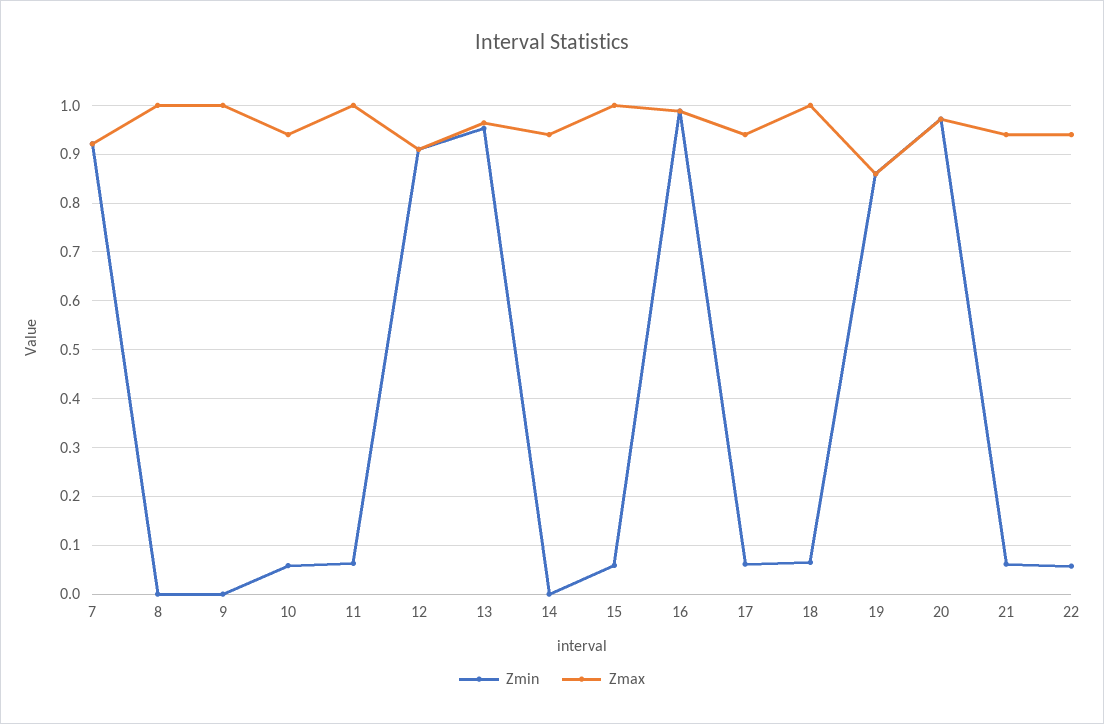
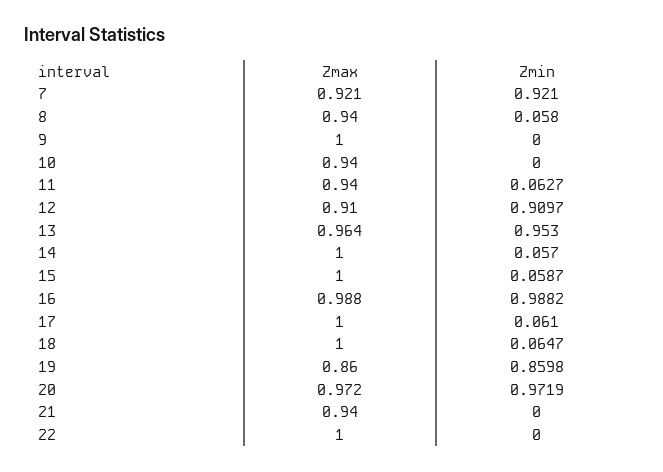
  {
    "Zmin": {
      "7": 0.921,
-     "8": 0,
+     "8": 0.058,
      "9": 0,
-     "10": 0.06,
+     "10": 0,
      "11": 0.0627,
      "12": 0.9097,
      "13": 0.953,
-     "14": 0,
+     "14": 0.057,
      "15": 0.0587,
      "16": 0.9882,
      "17": 0.061,
      "18": 0.0647,
      "19": 0.8598,
      "20": 0.9719,
-     "21": 0.06,
+     "21": 0,
-     "22": 0.06
+     "22": 0
    },
    "Zmax": {
      "7": 0.921,
-     "8": 1,
+     "8": 0.94,
      "9": 1,
      "10": 0.94,
-     "11": 1,
+     "11": 0.94,
      "12": 0.91,
      "13": 0.964,
-     "14": 0.94,
+     "14": 1,
      "15": 1,
      "16": 0.988,
-     "17": 0.94,
+     "17": 1,
      "18": 1,
      "19": 0.86,
      "20": 0.972,
      "21": 0.94,
-     "22": 0.94
+     "22": 1
    }
  }

